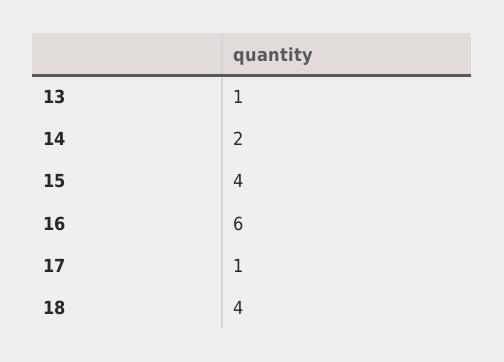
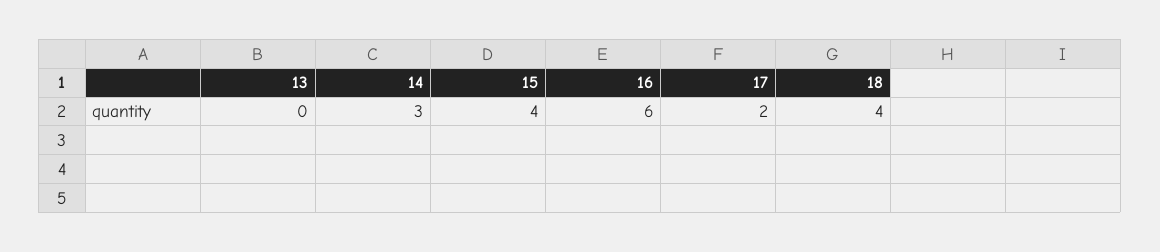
  {
-   "13": 1,
+   "13": 0,
-   "14": 2,
+   "14": 3,
    "15": 4,
    "16": 6,
-   "17": 1,
+   "17": 2,
    "18": 4
  }

